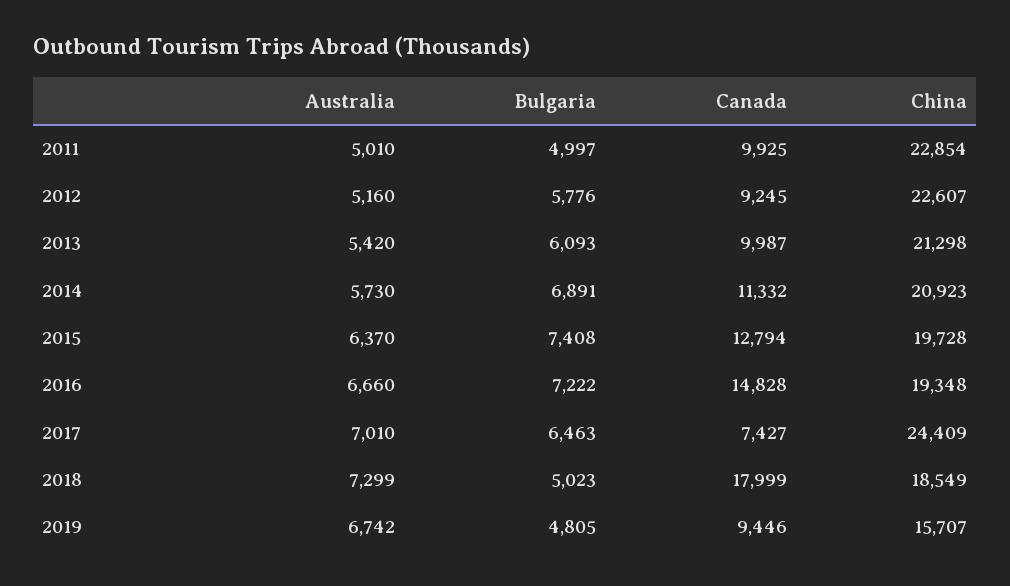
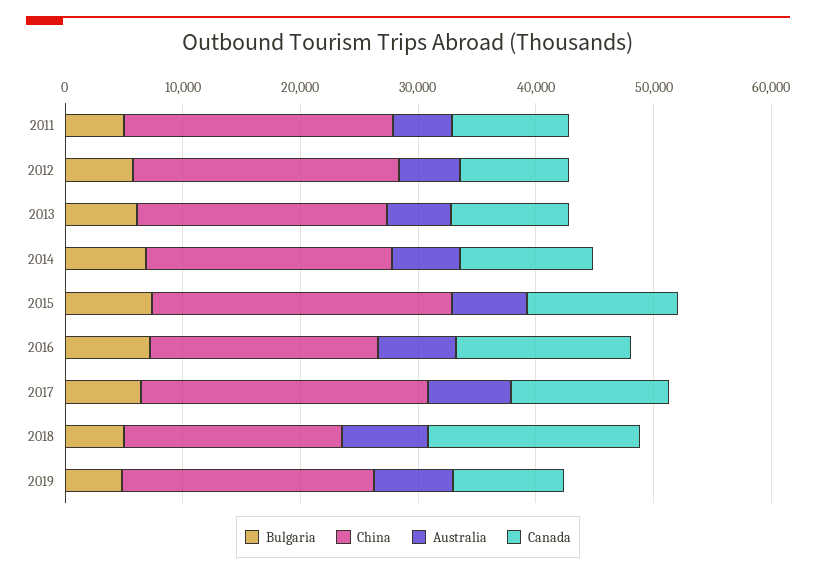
  {
    "Australia": {
      "2011": 5010,
      "2012": 5160,
      "2013": 5420,
      "2014": 5730,
      "2015": 6370,
      "2016": 6660,
      "2017": 7010,
      "2018": 7299,
      "2019": 6742
    },
    "Bulgaria": {
      "2011": 4997,
      "2012": 5776,
      "2013": 6093,
      "2014": 6891,
      "2015": 7408,
      "2016": 7222,
      "2017": 6463,
      "2018": 5023,
      "2019": 4805
    },
    "Canada": {
      "2011": 9925,
      "2012": 9245,
      "2013": 9987,
      "2014": 11332,
      "2015": 12794,
      "2016": 14828,
-     "2017": 7427,
+     "2017": 14000,
      "2018": 17999,
      "2019": 9446
    },
    "China": {
      "2011": 22854,
      "2012": 22607,
      "2013": 21298,
      "2014": 20923,
-     "2015": 19728,
+     "2015": 26000,
      "2016": 19348,
      "2017": 24409,
      "2018": 18549,
-     "2019": 15707
+     "2019": 22000
    }
  }

